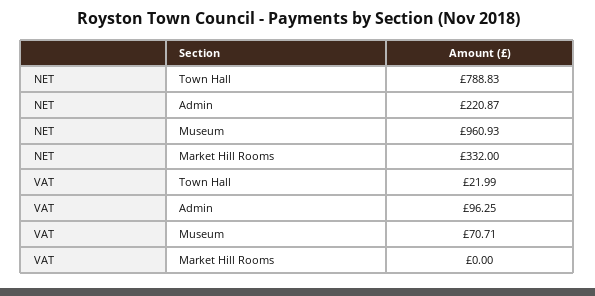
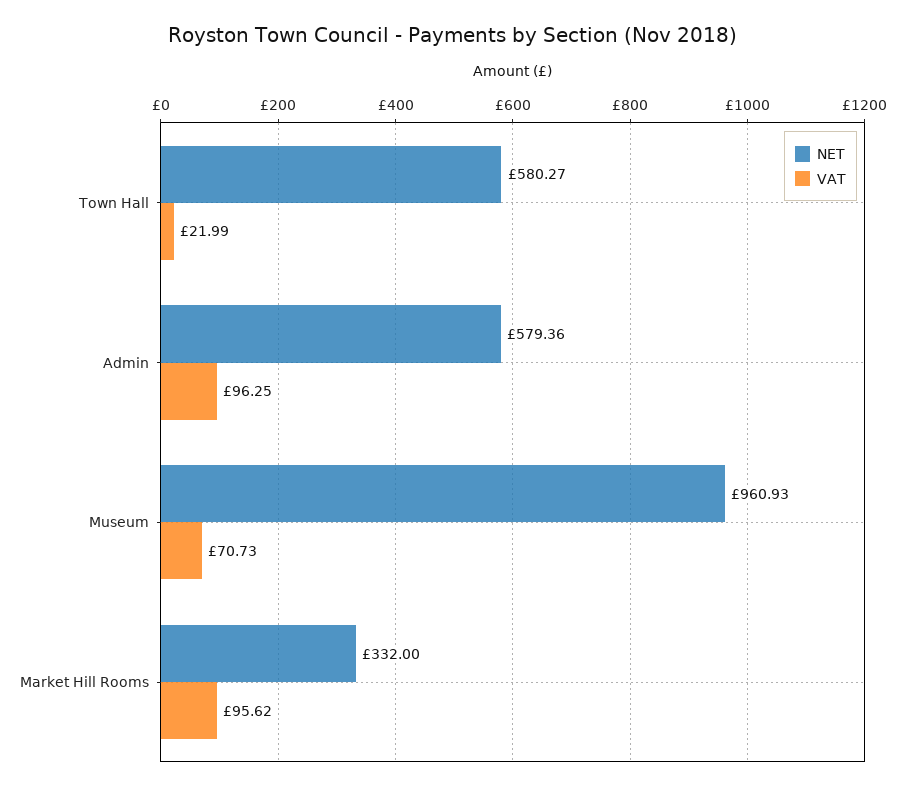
  {
    "NET": {
-     "Town Hall": 788.83,
+     "Town Hall": 580.27,
-     "Admin": 220.87,
+     "Admin": 579.36,
      "Museum": 960.93,
      "Market Hill Rooms": 332
    },
    "VAT": {
      "Town Hall": 21.99,
      "Admin": 96.25,
-     "Museum": 70.71,
+     "Museum": 70.73,
-     "Market Hill Rooms": 0
+     "Market Hill Rooms": 95.62
    }
  }

